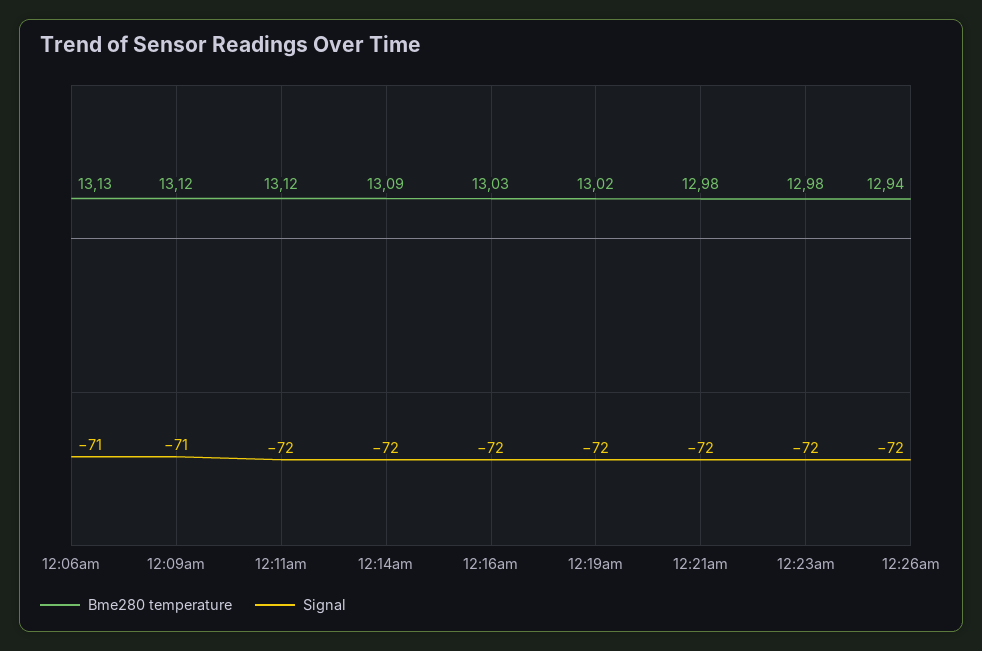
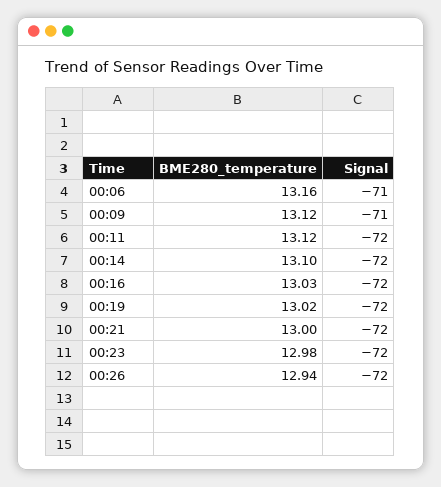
  {
    "Bme280 temperature": {
-     "12:06am": 13.13,
+     "12:06am": 13.16,
      "12:09am": 13.12,
      "12:11am": 13.12,
-     "12:14am": 13.09,
+     "12:14am": 13.1,
      "12:16am": 13.03,
      "12:19am": 13.02,
-     "12:21am": 12.98,
+     "12:21am": 13,
      "12:23am": 12.98,
      "12:26am": 12.94
    },
    "Signal": {
      "12:06am": -71,
      "12:09am": -71,
      "12:11am": -72,
      "12:14am": -72,
      "12:16am": -72,
      "12:19am": -72,
      "12:21am": -72,
      "12:23am": -72,
      "12:26am": -72
    }
  }

